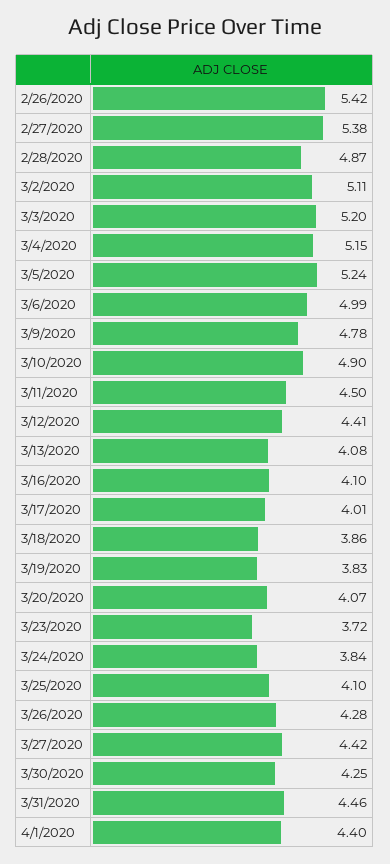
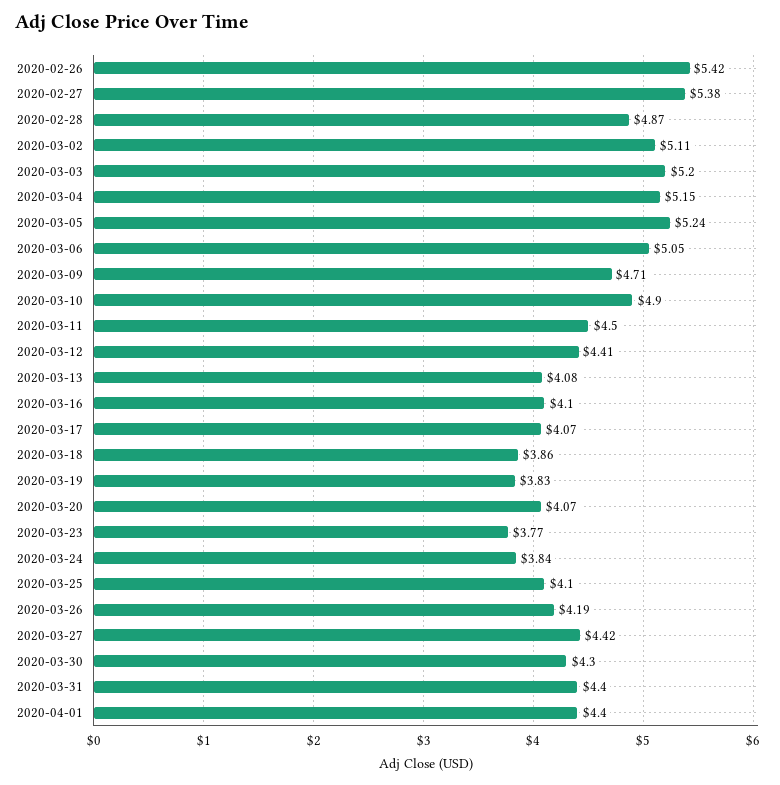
  {
    "2/26/2020": 5.42,
    "2/27/2020": 5.38,
    "2/28/2020": 4.87,
    "3/2/2020": 5.11,
    "3/3/2020": 5.2,
    "3/4/2020": 5.15,
    "3/5/2020": 5.24,
-   "3/6/2020": 4.99,
+   "3/6/2020": 5.05,
-   "3/9/2020": 4.78,
+   "3/9/2020": 4.71,
    "3/10/2020": 4.9,
    "3/11/2020": 4.5,
    "3/12/2020": 4.41,
    "3/13/2020": 4.08,
    "3/16/2020": 4.1,
-   "3/17/2020": 4.01,
+   "3/17/2020": 4.07,
    "3/18/2020": 3.86,
    "3/19/2020": 3.83,
    "3/20/2020": 4.07,
-   "3/23/2020": 3.72,
+   "3/23/2020": 3.77,
    "3/24/2020": 3.84,
    "3/25/2020": 4.1,
-   "3/26/2020": 4.28,
+   "3/26/2020": 4.19,
    "3/27/2020": 4.42,
-   "3/30/2020": 4.25,
+   "3/30/2020": 4.3,
-   "3/31/2020": 4.46,
+   "3/31/2020": 4.4,
    "4/1/2020": 4.4
  }

